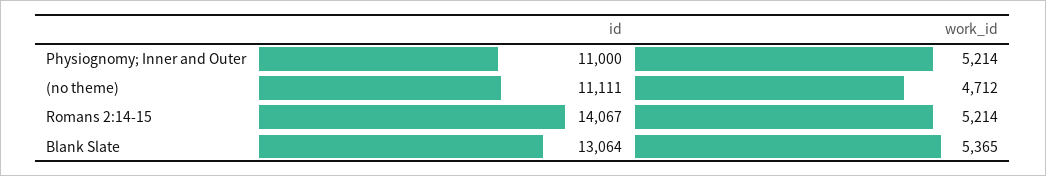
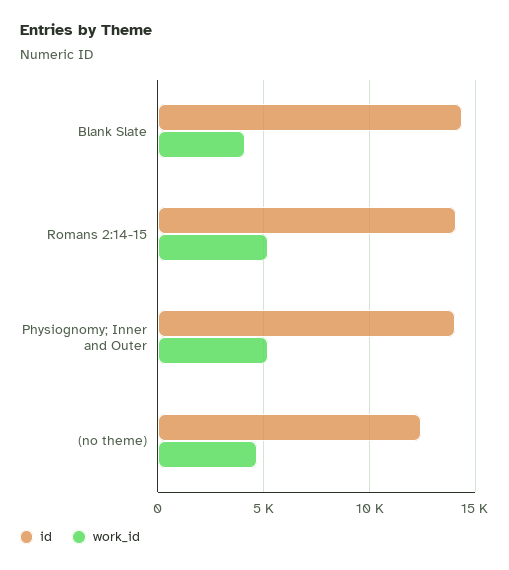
  {
    "id": {
-     "Physiognomy; Inner and Outer": 11000,
+     "Physiognomy; Inner and Outer": 14000,
-     "(no theme)": 11111,
+     "(no theme)": 12500,
      "Romans 2:14-15": 14067,
-     "Blank Slate": 13064
+     "Blank Slate": 14500
    },
    "work_id": {
      "Physiognomy; Inner and Outer": 5214,
      "(no theme)": 4712,
      "Romans 2:14-15": 5214,
-     "Blank Slate": 5365
+     "Blank Slate": 4000
    }
  }

